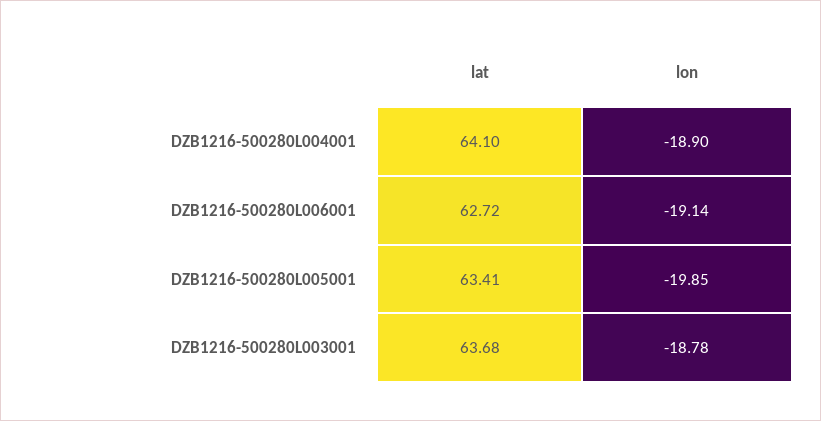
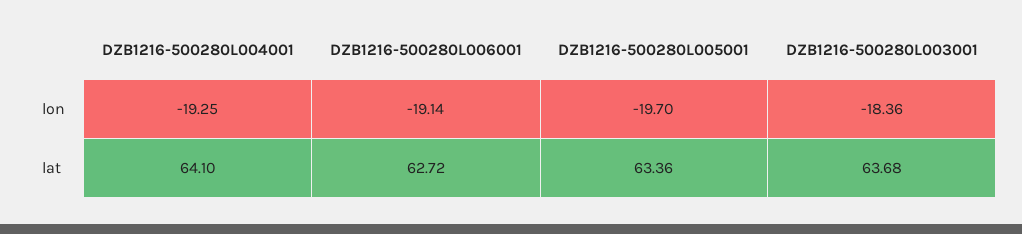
  {
    "lat": {
      "DZB1216-500280L004001": 64.1,
      "DZB1216-500280L006001": 62.72,
-     "DZB1216-500280L005001": 63.41,
+     "DZB1216-500280L005001": 63.36,
      "DZB1216-500280L003001": 63.68
    },
    "lon": {
-     "DZB1216-500280L004001": -18.9,
+     "DZB1216-500280L004001": -19.25,
      "DZB1216-500280L006001": -19.14,
-     "DZB1216-500280L005001": -19.85,
+     "DZB1216-500280L005001": -19.7,
-     "DZB1216-500280L003001": -18.78
+     "DZB1216-500280L003001": -18.36
    }
  }

